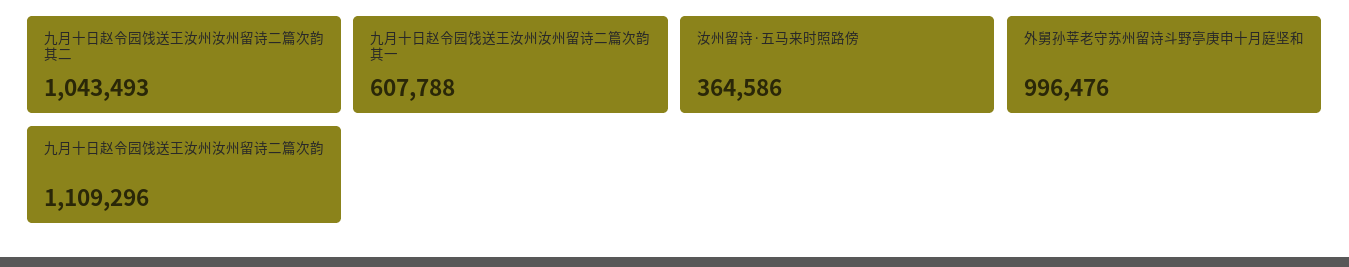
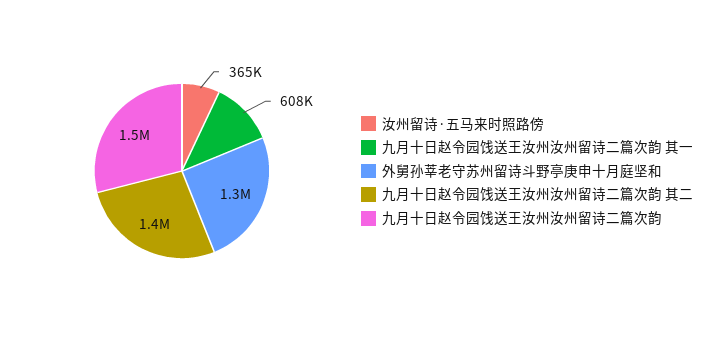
  {
-   "九月十日赵令园饯送王汝州汝州留诗二篇次韵 其二": 1043493,
+   "九月十日赵令园饯送王汝州汝州留诗二篇次韵 其二": 1400000,
    "九月十日赵令园饯送王汝州汝州留诗二篇次韵 其一": 607788,
    "汝州留诗·五马来时照路傍": 364586,
-   "外舅孙莘老守苏州留诗斗野亭庚申十月庭坚和": 996476,
+   "外舅孙莘老守苏州留诗斗野亭庚申十月庭坚和": 1300000,
-   "九月十日赵令园饯送王汝州汝州留诗二篇次韵": 1109296
+   "九月十日赵令园饯送王汝州汝州留诗二篇次韵": 1500000
  }

